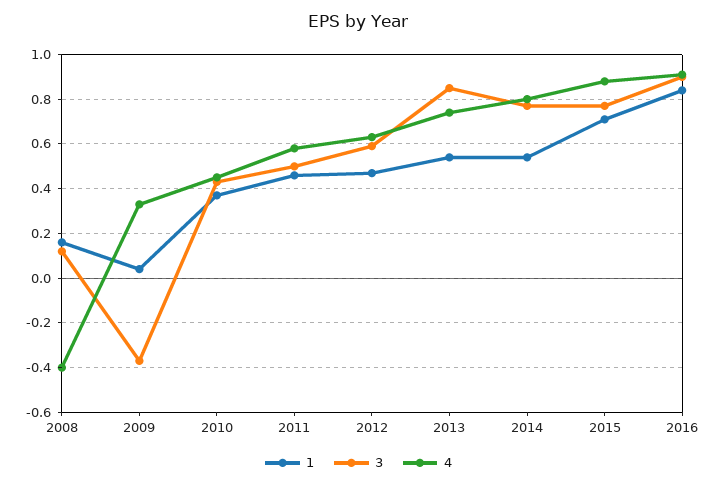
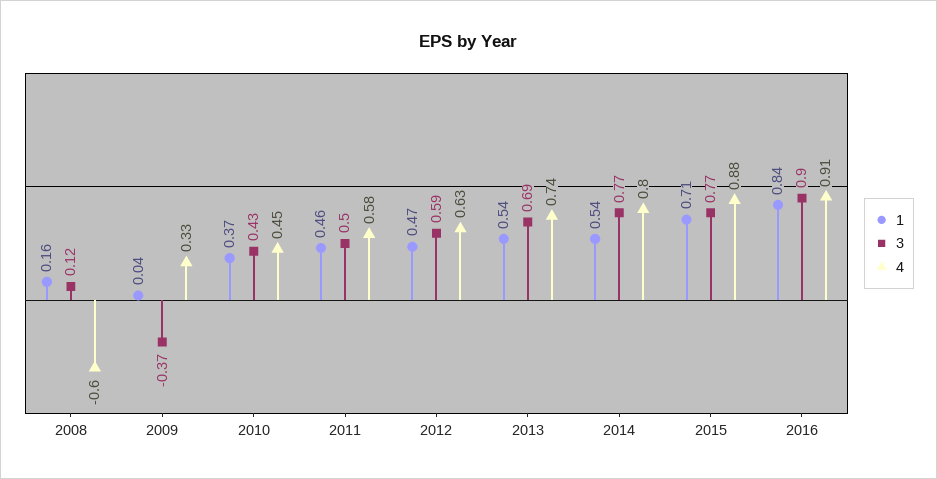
  {
    "1": {
      "2008": 0.16,
      "2009": 0.04,
      "2010": 0.37,
      "2011": 0.46,
      "2012": 0.47,
      "2013": 0.54,
      "2014": 0.54,
      "2015": 0.71,
      "2016": 0.84
    },
    "3": {
      "2008": 0.12,
      "2009": -0.37,
      "2010": 0.43,
      "2011": 0.5,
      "2012": 0.59,
-     "2013": 0.85,
+     "2013": 0.69,
      "2014": 0.77,
      "2015": 0.77,
      "2016": 0.9
    },
    "4": {
-     "2008": -0.4,
+     "2008": -0.6,
      "2009": 0.33,
      "2010": 0.45,
      "2011": 0.58,
      "2012": 0.63,
      "2013": 0.74,
      "2014": 0.8,
      "2015": 0.88,
      "2016": 0.91
    }
  }

